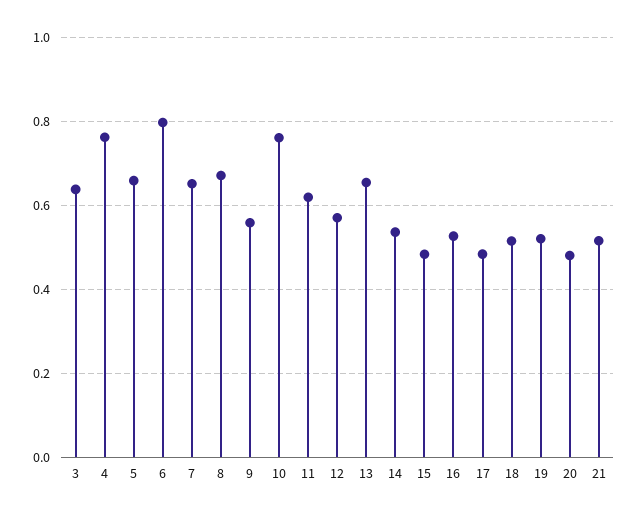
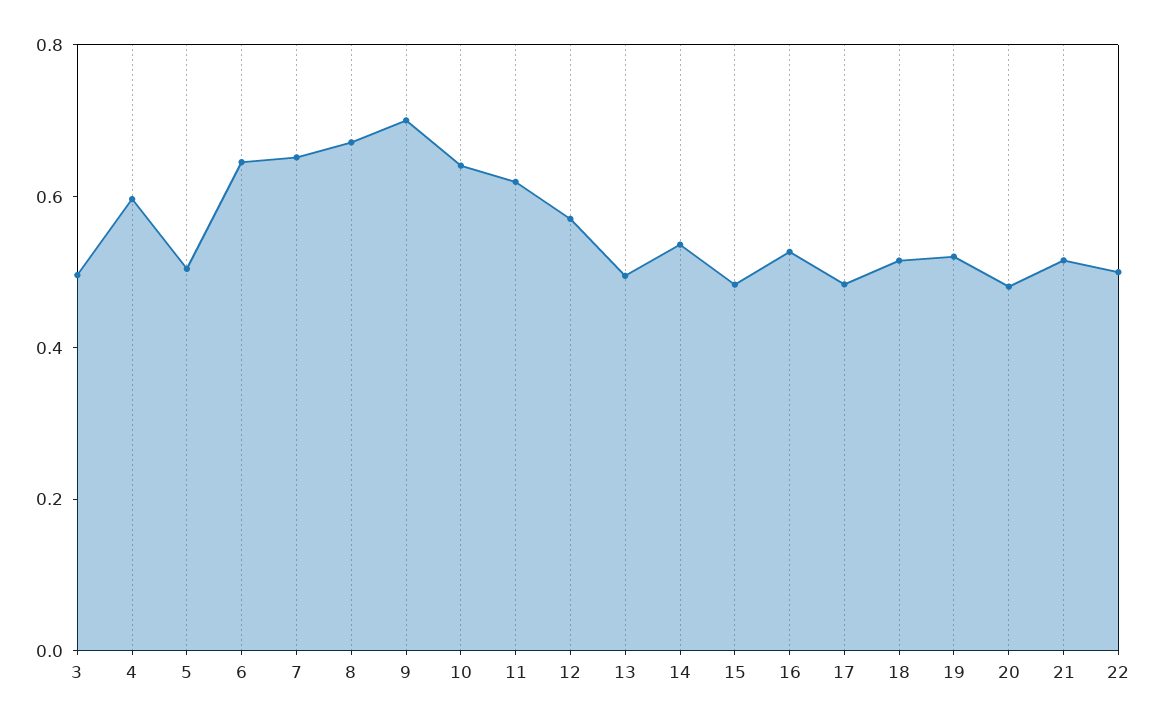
  {
-   "3": 0.64,
+   "3": 0.5,
-   "4": 0.76,
+   "4": 0.6,
-   "5": 0.66,
+   "5": 0.5,
-   "6": 0.8,
+   "6": 0.65,
    "7": 0.66,
    "8": 0.68,
-   "9": 0.56,
+   "9": 0.7,
-   "10": 0.76,
+   "10": 0.65,
    "11": 0.62,
    "12": 0.58,
-   "13": 0.66,
+   "13": 0.5,
    "14": 0.54,
    "15": 0.48,
    "16": 0.52,
    "17": 0.48,
    "18": 0.52,
    "19": 0.52,
    "20": 0.48,
-   "21": 0.52
+   "21": 0.52,
+   "22": 0.5
  }

